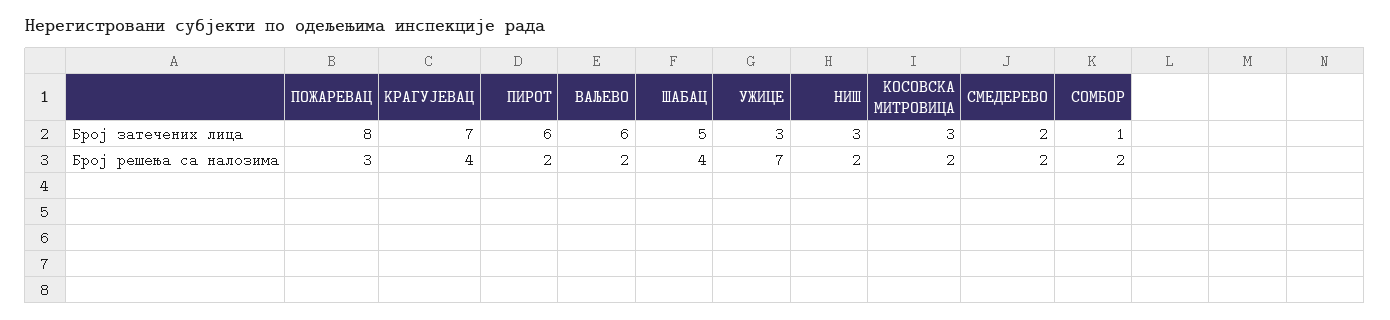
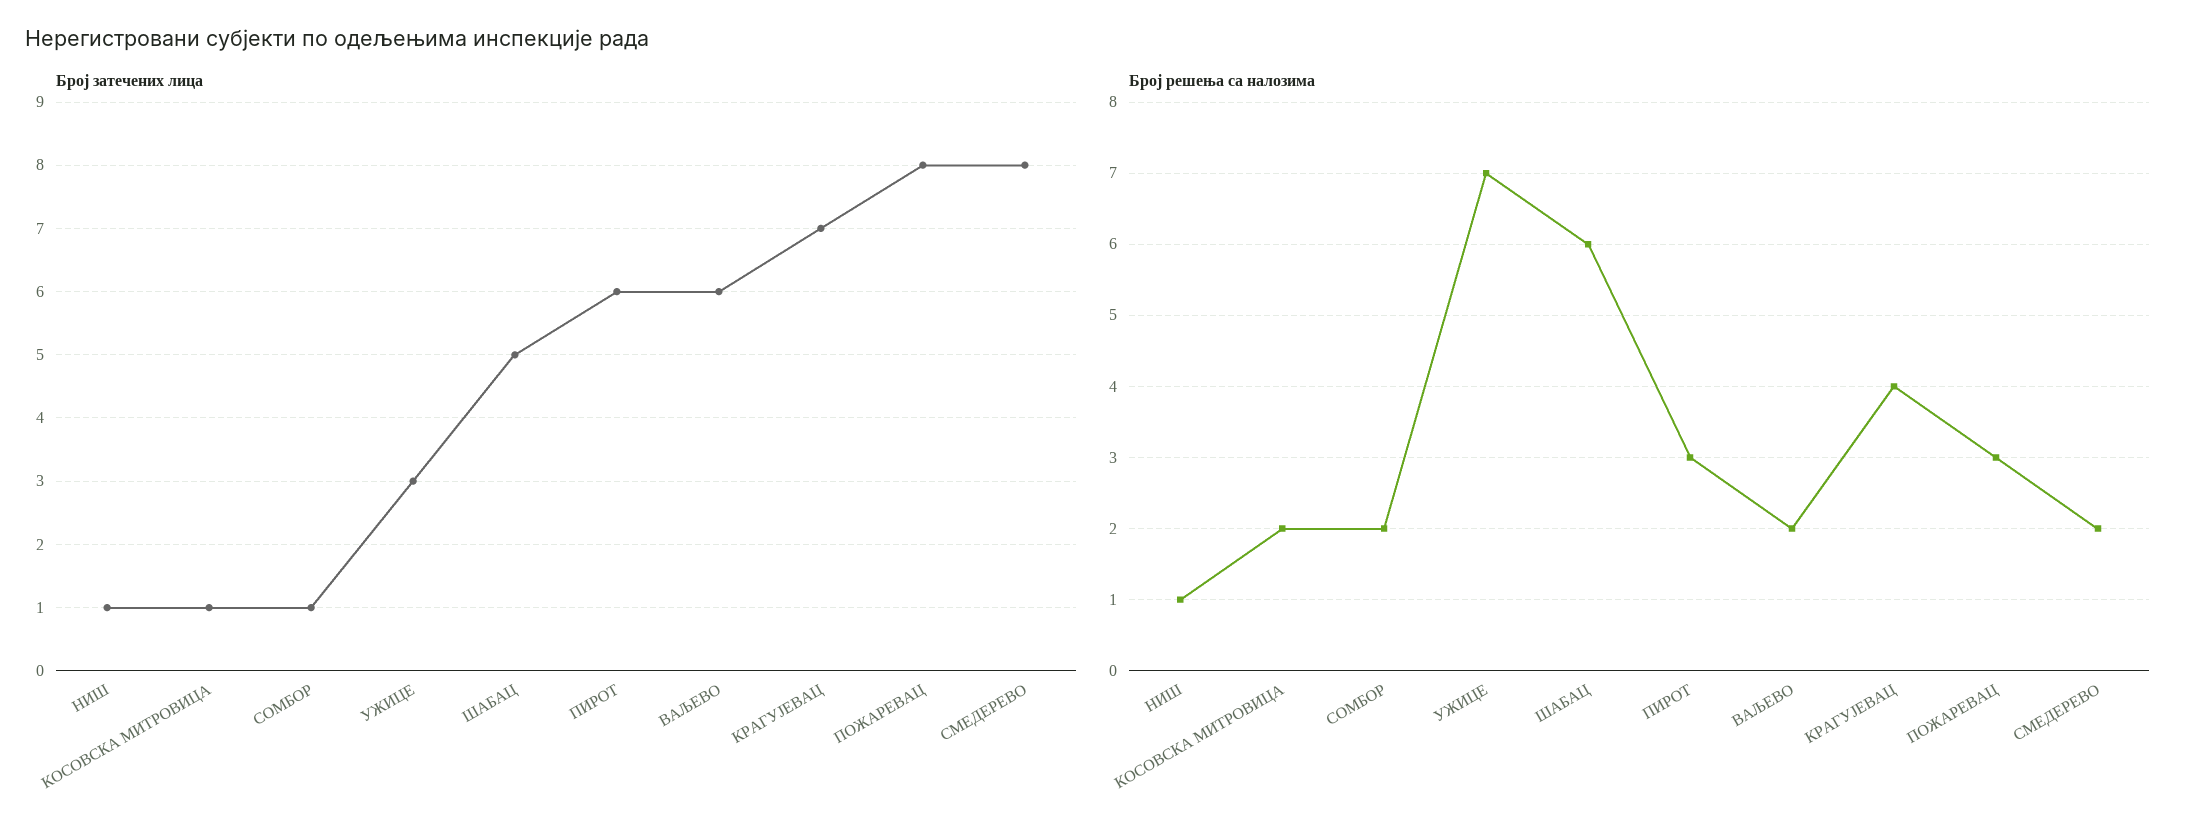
  {
    "Број затечених лица": {
      "ПОЖАРЕВАЦ": 8,
      "КРАГУЈЕВАЦ": 7,
      "ПИРОТ": 6,
      "ВАЉЕВО": 6,
      "ШАБАЦ": 5,
      "УЖИЦЕ": 3,
-     "НИШ": 3,
+     "НИШ": 1,
-     "КОСОВСКА МИТРОВИЦА": 3,
+     "КОСОВСКА МИТРОВИЦА": 1,
-     "СМЕДЕРЕВО": 2,
+     "СМЕДЕРЕВО": 8,
      "СОМБОР": 1
    },
    "Број решења са налозима": {
      "ПОЖАРЕВАЦ": 3,
      "КРАГУЈЕВАЦ": 4,
-     "ПИРОТ": 2,
+     "ПИРОТ": 3,
      "ВАЉЕВО": 2,
-     "ШАБАЦ": 4,
+     "ШАБАЦ": 6,
      "УЖИЦЕ": 7,
-     "НИШ": 2,
+     "НИШ": 1,
      "КОСОВСКА МИТРОВИЦА": 2,
      "СМЕДЕРЕВО": 2,
      "СОМБОР": 2
    }
  }

